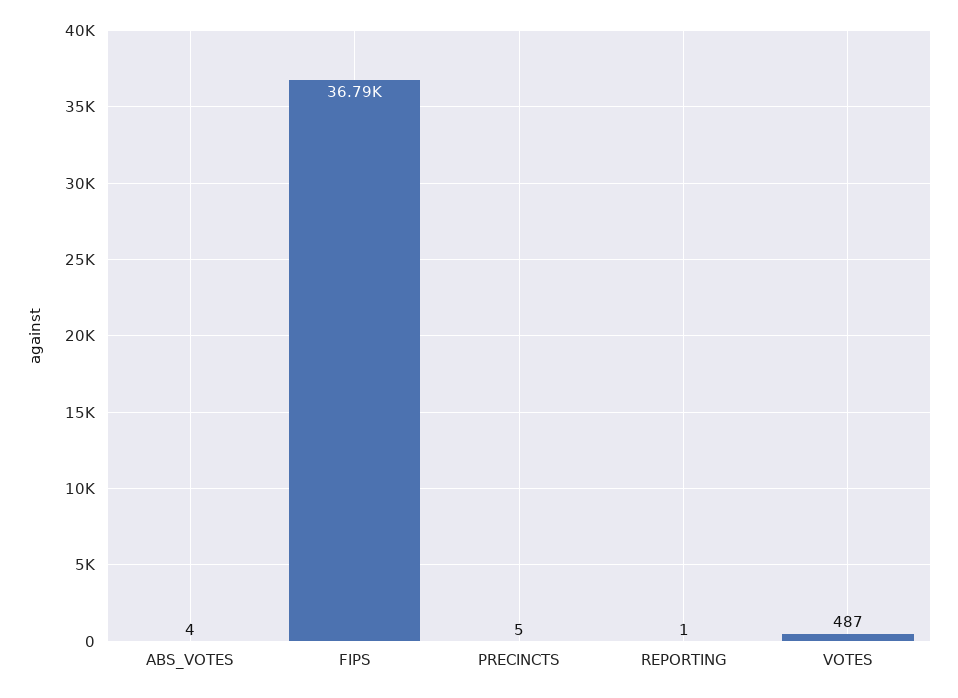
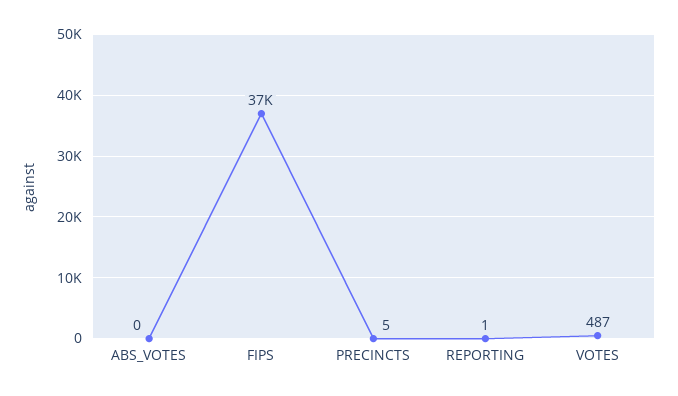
  {
-   "ABS_VOTES": 4,
+   "ABS_VOTES": 0,
    "FIPS": 36790,
    "PRECINCTS": 5,
    "REPORTING": 1,
    "VOTES": 487
  }

